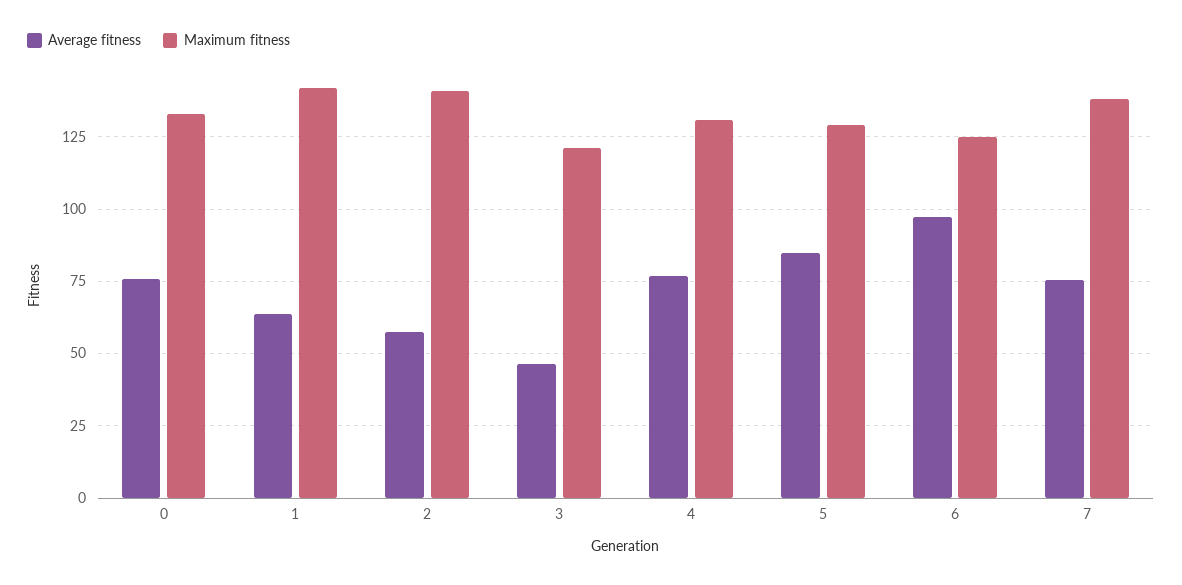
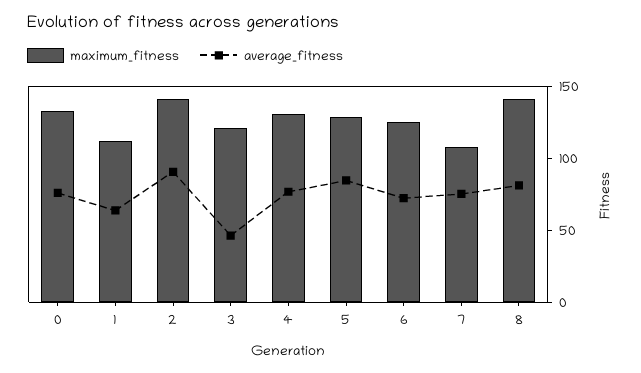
  {
    "Average fitness": {
      "0": 75,
      "1": 65,
-     "2": 57.5,
+     "2": 90,
      "3": 47.5,
      "4": 77.5,
      "5": 85,
-     "6": 97.5,
+     "6": 70,
-     "7": 75
+     "7": 75,
+     "8": 80
    },
    "Maximum fitness": {
      "0": 132.5,
-     "1": 142.5,
+     "1": 110,
      "2": 140,
      "3": 120,
      "4": 130,
      "5": 130,
      "6": 125,
-     "7": 137.5
+     "7": 110,
+     "8": 140
    }
  }

